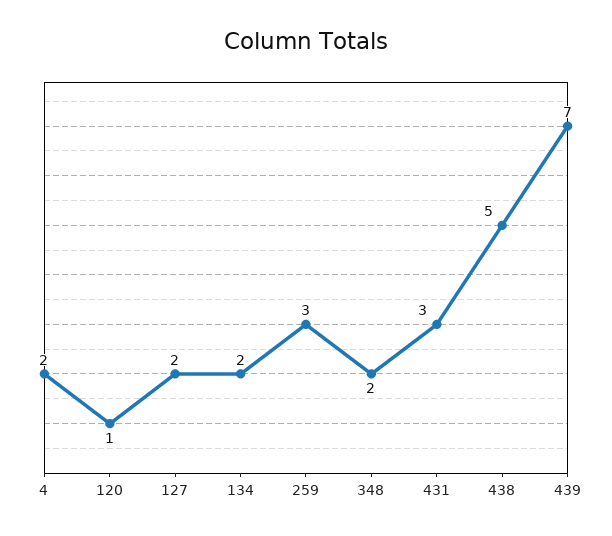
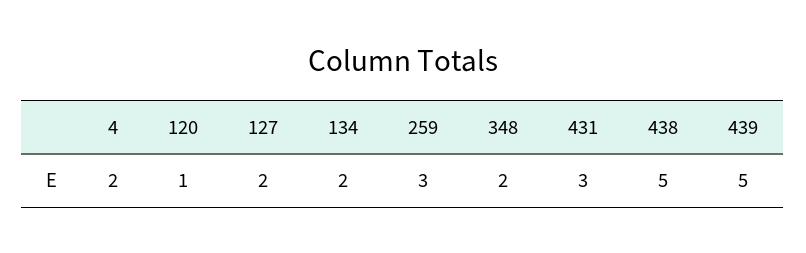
  {
    "4": 2,
    "120": 1,
    "127": 2,
    "134": 2,
    "259": 3,
    "348": 2,
    "431": 3,
    "438": 5,
-   "439": 7
+   "439": 5
  }

